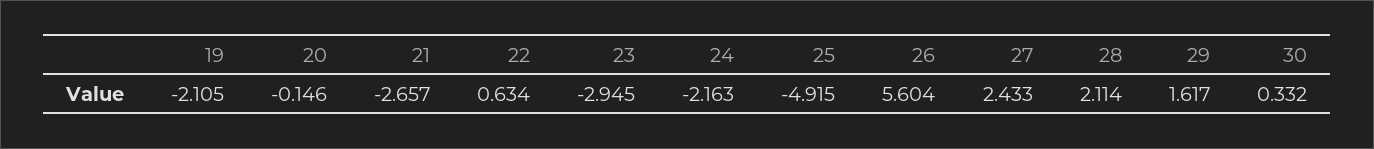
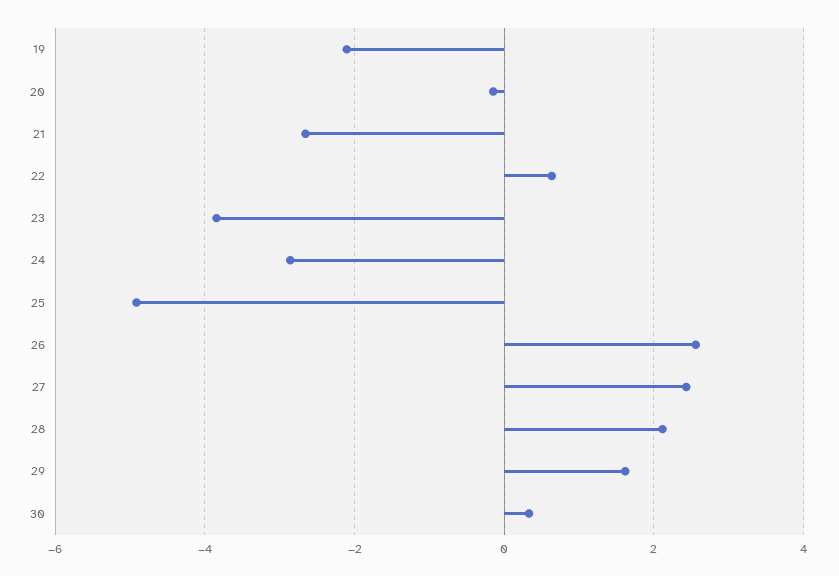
  {
    "19": -2.105,
    "20": -0.146,
    "21": -2.657,
    "22": 0.634,
-   "23": -2.945,
+   "23": -3.8,
-   "24": -2.163,
+   "24": -2.8,
    "25": -4.915,
-   "26": 5.604,
+   "26": 2.6,
    "27": 2.433,
    "28": 2.114,
    "29": 1.617,
    "30": 0.332
  }

